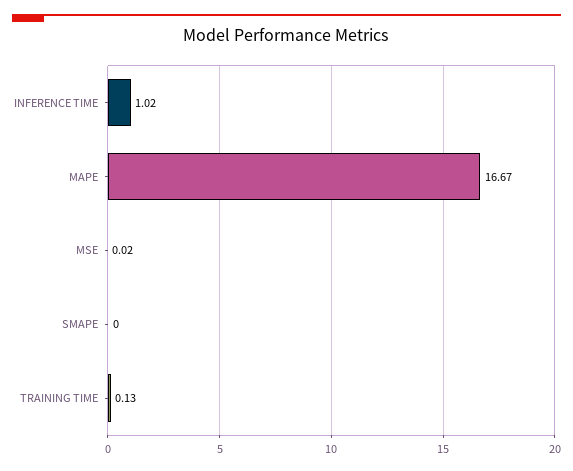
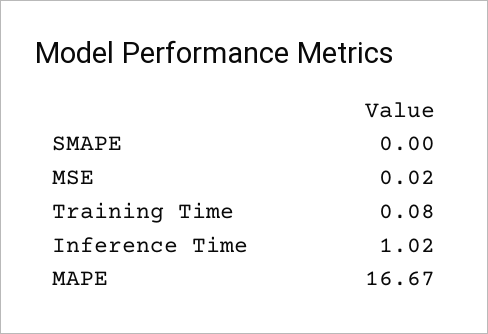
  {
    "INFERENCE TIME": 1.02,
    "MAPE": 16.67,
    "MSE": 0.02,
    "SMAPE": 0,
-   "TRAINING TIME": 0.13
+   "TRAINING TIME": 0.08
  }

